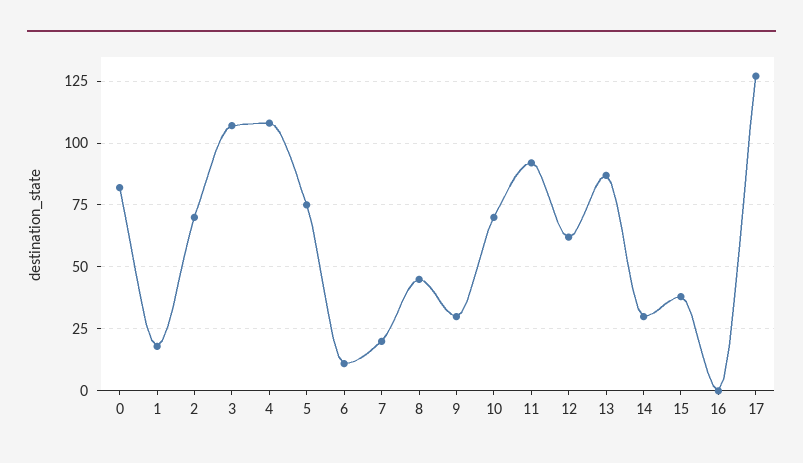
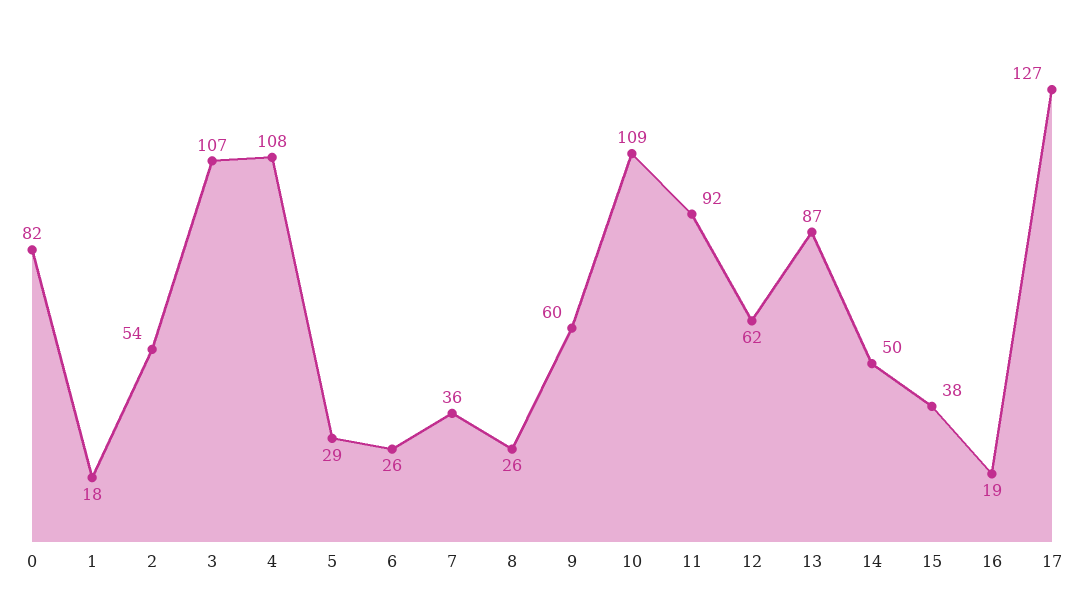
  {
    "0": 82,
    "1": 18,
-   "2": 70,
+   "2": 54,
    "3": 107,
    "4": 108,
-   "5": 75,
+   "5": 29,
-   "6": 10,
+   "6": 26,
-   "7": 20,
+   "7": 36,
-   "8": 45,
+   "8": 26,
-   "9": 30,
+   "9": 60,
-   "10": 70,
+   "10": 109,
    "11": 92,
    "12": 62,
    "13": 87,
-   "14": 30,
+   "14": 50,
    "15": 38,
-   "16": 0,
+   "16": 19,
    "17": 127
  }

